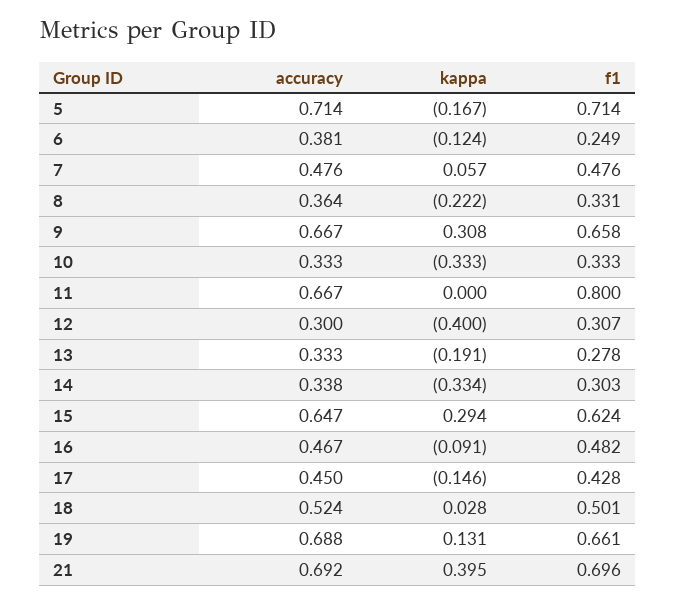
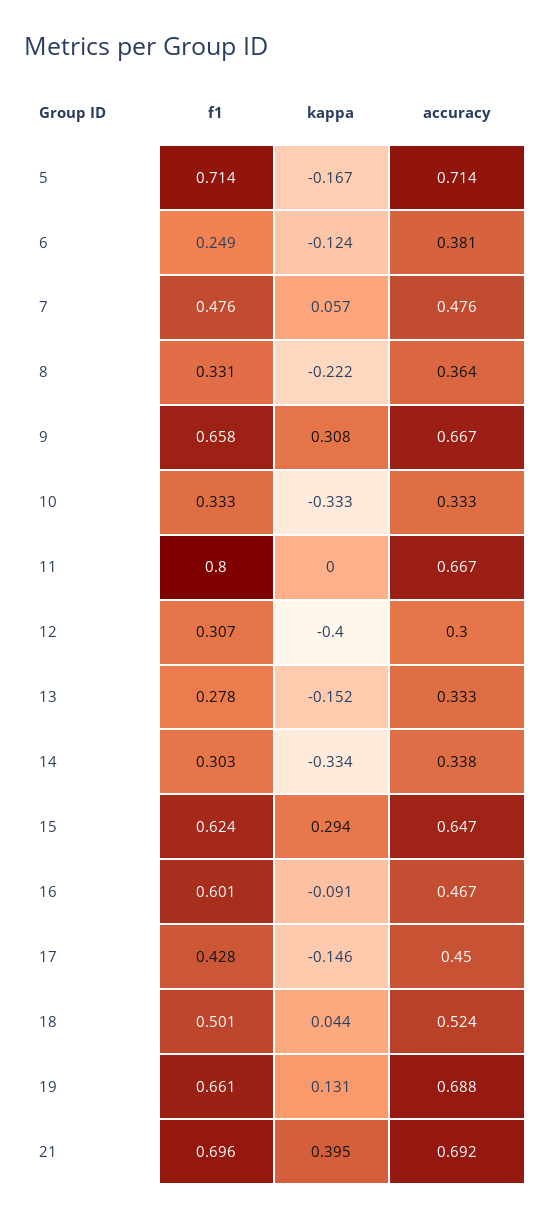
  {
    "accuracy": {
      "5": 0.714,
      "6": 0.381,
      "7": 0.476,
      "8": 0.364,
      "9": 0.667,
      "10": 0.333,
      "11": 0.667,
      "12": 0.3,
      "13": 0.333,
      "14": 0.338,
      "15": 0.647,
      "16": 0.467,
      "17": 0.45,
      "18": 0.524,
      "19": 0.688,
      "21": 0.692
    },
    "kappa": {
      "5": -0.167,
      "6": -0.124,
      "7": 0.057,
      "8": -0.222,
      "9": 0.308,
      "10": -0.333,
      "11": 0,
      "12": -0.4,
-     "13": -0.191,
+     "13": -0.152,
      "14": -0.334,
      "15": 0.294,
      "16": -0.091,
      "17": -0.146,
-     "18": 0.028,
+     "18": 0.044,
      "19": 0.131,
      "21": 0.395
    },
    "f1": {
      "5": 0.714,
      "6": 0.249,
      "7": 0.476,
      "8": 0.331,
      "9": 0.658,
      "10": 0.333,
      "11": 0.8,
      "12": 0.307,
      "13": 0.278,
      "14": 0.303,
      "15": 0.624,
-     "16": 0.482,
+     "16": 0.601,
      "17": 0.428,
      "18": 0.501,
      "19": 0.661,
      "21": 0.696
    }
  }

